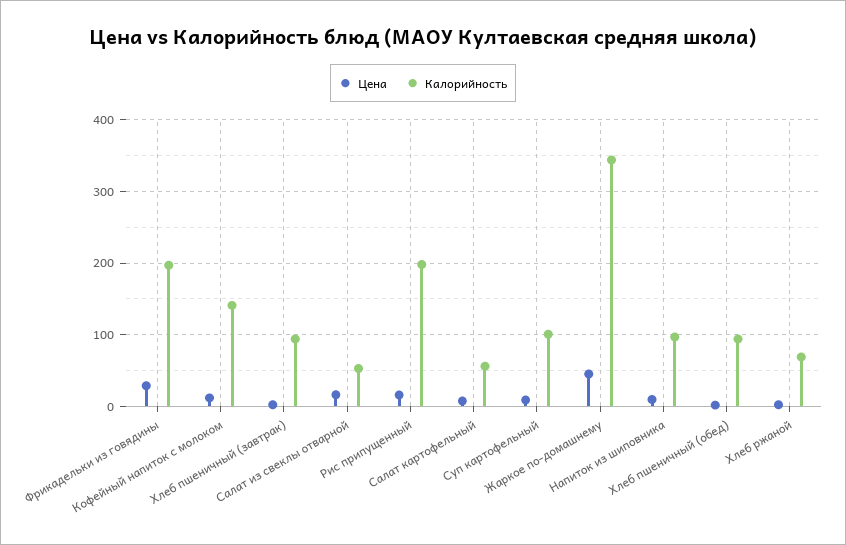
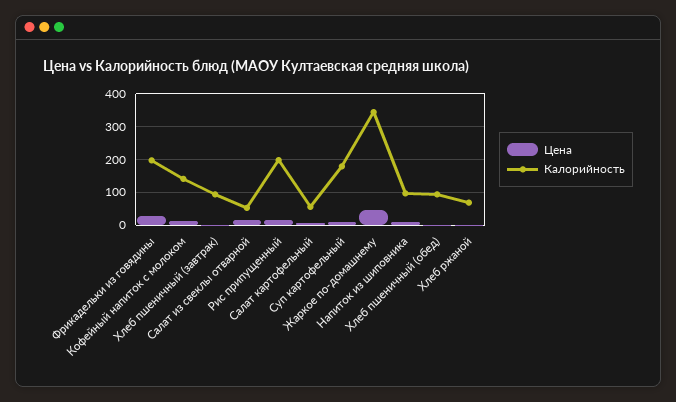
  {
    "Цена": {
      "Фрикадельки из говядины": 30,
      "Кофейный напиток с молоком": 10,
      "Хлеб пшеничный (завтрак)": 0,
      "Салат из свеклы отварной": 20,
      "Рис припущенный": 20,
      "Салат картофельный": 10,
      "Суп картофельный": 10,
      "Жаркое по-домашнему": 50,
      "Напиток из шиповника": 10,
      "Хлеб пшеничный (обед)": 0,
      "Хлеб ржаной": 0
    },
    "Калорийность": {
      "Фрикадельки из говядины": 200,
      "Кофейный напиток с молоком": 140,
      "Хлеб пшеничный (завтрак)": 90,
      "Салат из свеклы отварной": 50,
      "Рис припущенный": 200,
      "Салат картофельный": 60,
-     "Суп картофельный": 100,
+     "Суп картофельный": 180,
      "Жаркое по-домашнему": 340,
      "Напиток из шиповника": 100,
      "Хлеб пшеничный (обед)": 90,
      "Хлеб ржаной": 70
    }
  }

